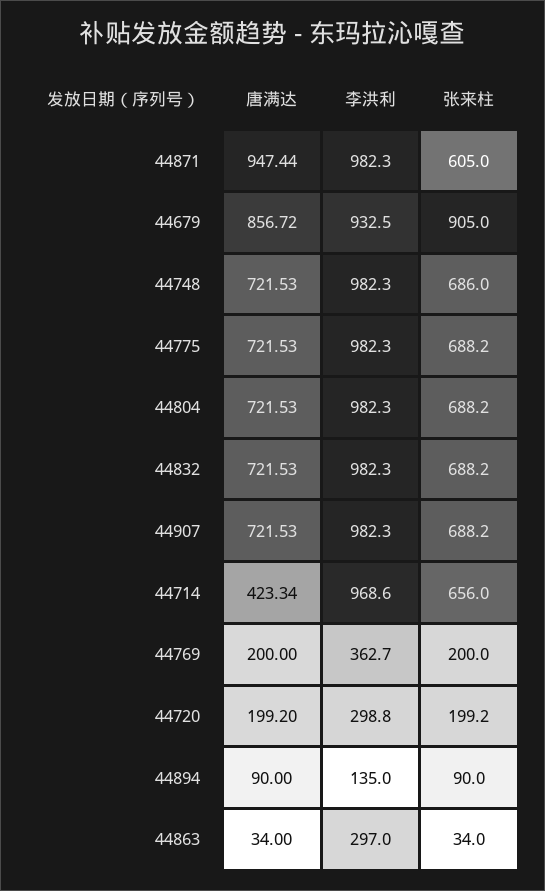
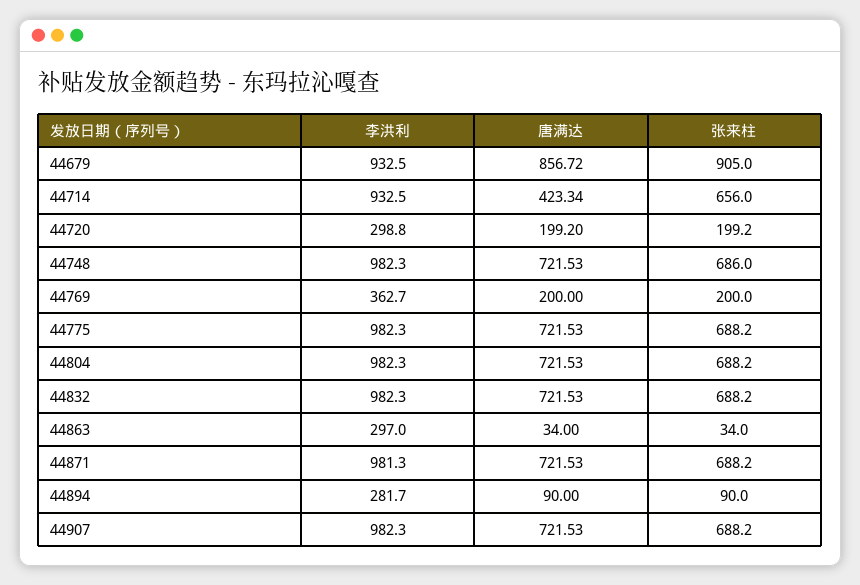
  {
    "唐满达": {
-     "44871": 947.44,
+     "44871": 721.53,
      "44679": 856.72,
      "44748": 721.53,
      "44775": 721.53,
      "44804": 721.53,
      "44832": 721.53,
      "44907": 721.53,
      "44714": 423.34,
      "44769": 200,
      "44720": 199.2,
      "44894": 90,
      "44863": 34
    },
    "李洪利": {
-     "44871": 982.3,
+     "44871": 981.3,
      "44679": 932.5,
      "44748": 982.3,
      "44775": 982.3,
      "44804": 982.3,
      "44832": 982.3,
      "44907": 982.3,
-     "44714": 968.6,
+     "44714": 932.5,
      "44769": 362.7,
      "44720": 298.8,
-     "44894": 135,
+     "44894": 281.7,
      "44863": 297
    },
    "张来柱": {
-     "44871": 605,
+     "44871": 688.2,
      "44679": 905,
      "44748": 686,
      "44775": 688.2,
      "44804": 688.2,
      "44832": 688.2,
      "44907": 688.2,
      "44714": 656,
      "44769": 200,
      "44720": 199.2,
      "44894": 90,
      "44863": 34
    }
  }

